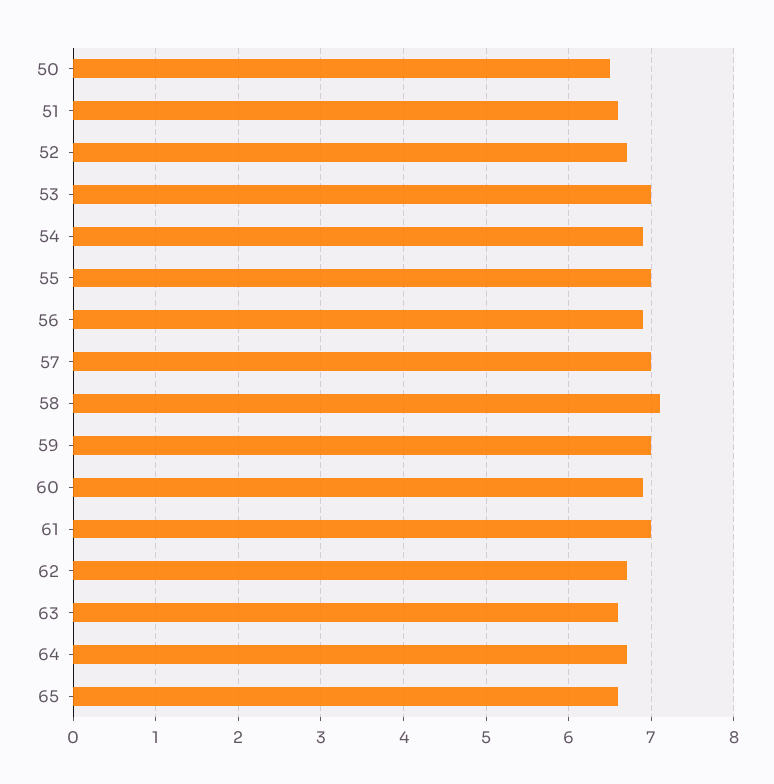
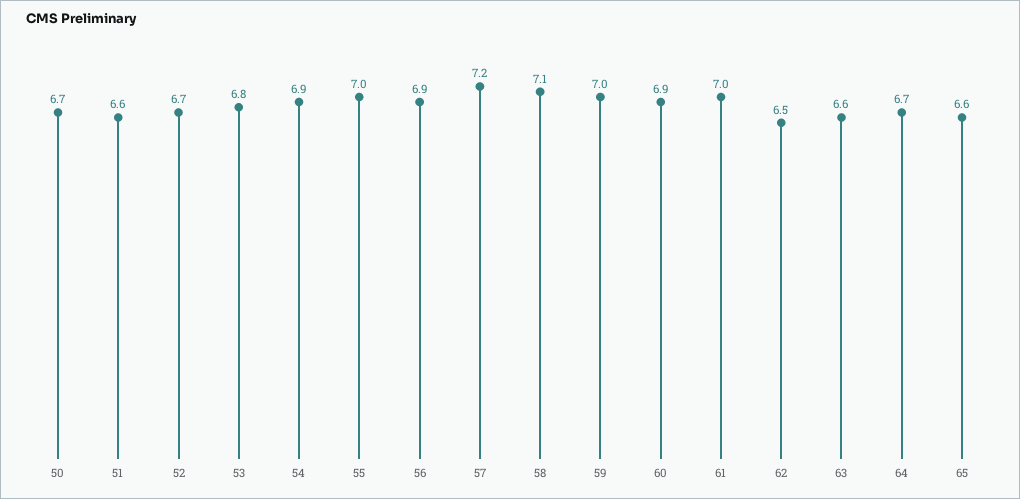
  {
-   "50": 6.5,
+   "50": 6.7,
    "51": 6.6,
    "52": 6.7,
-   "53": 7,
+   "53": 6.8,
    "54": 6.9,
    "55": 7,
    "56": 6.9,
-   "57": 7,
+   "57": 7.2,
    "58": 7.1,
    "59": 7,
    "60": 6.9,
    "61": 7,
-   "62": 6.7,
+   "62": 6.5,
    "63": 6.6,
    "64": 6.7,
    "65": 6.6
  }

